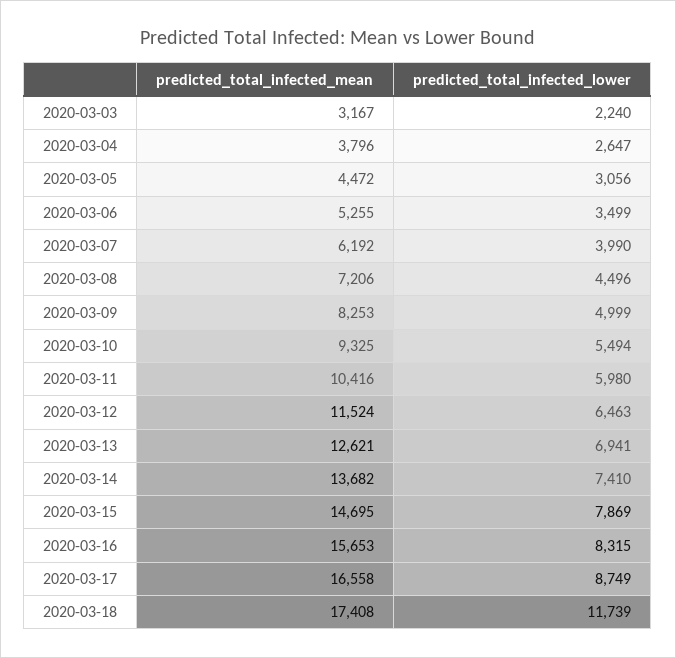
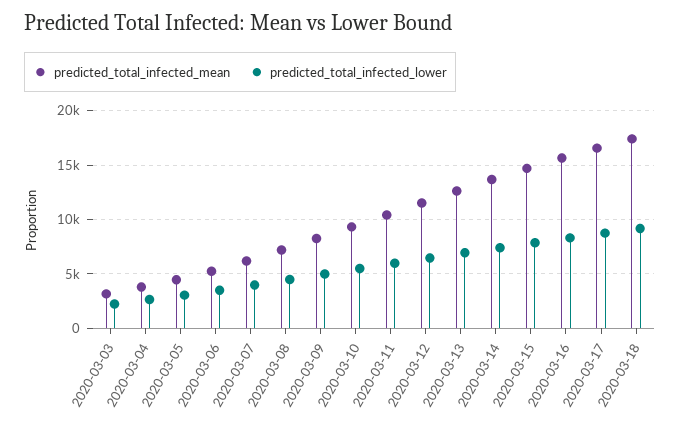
  {
    "predicted_total_infected_mean": {
      "2020-03-03": 3167,
      "2020-03-04": 3796,
      "2020-03-05": 4472,
      "2020-03-06": 5255,
      "2020-03-07": 6192,
      "2020-03-08": 7206,
      "2020-03-09": 8253,
      "2020-03-10": 9325,
      "2020-03-11": 10416,
      "2020-03-12": 11524,
      "2020-03-13": 12621,
      "2020-03-14": 13682,
      "2020-03-15": 14695,
      "2020-03-16": 15653,
      "2020-03-17": 16558,
      "2020-03-18": 17408
    },
    "predicted_total_infected_lower": {
      "2020-03-03": 2240,
      "2020-03-04": 2647,
      "2020-03-05": 3056,
      "2020-03-06": 3499,
      "2020-03-07": 3990,
      "2020-03-08": 4496,
      "2020-03-09": 4999,
      "2020-03-10": 5494,
      "2020-03-11": 5980,
      "2020-03-12": 6463,
      "2020-03-13": 6941,
      "2020-03-14": 7410,
      "2020-03-15": 7869,
      "2020-03-16": 8315,
      "2020-03-17": 8749,
-     "2020-03-18": 11739
+     "2020-03-18": 9000
    }
  }

